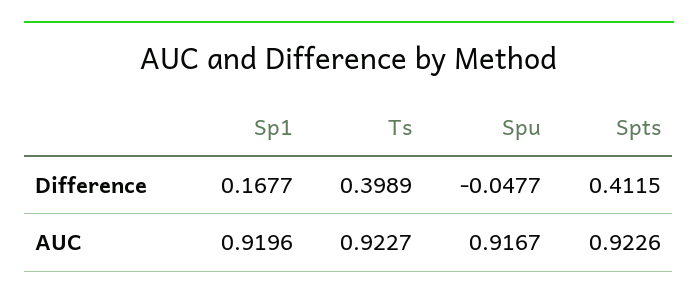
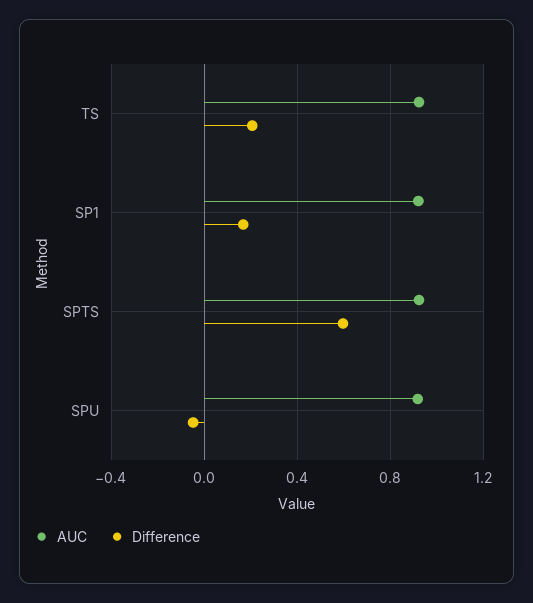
  {
    "Difference": {
      "Sp1": 0.1677,
-     "Ts": 0.3989,
+     "Ts": 0.2,
      "Spu": -0.0477,
-     "Spts": 0.4115
+     "Spts": 0.6
    },
    "AUC": {
      "Sp1": 0.9196,
      "Ts": 0.9227,
      "Spu": 0.9167,
      "Spts": 0.9226
    }
  }

